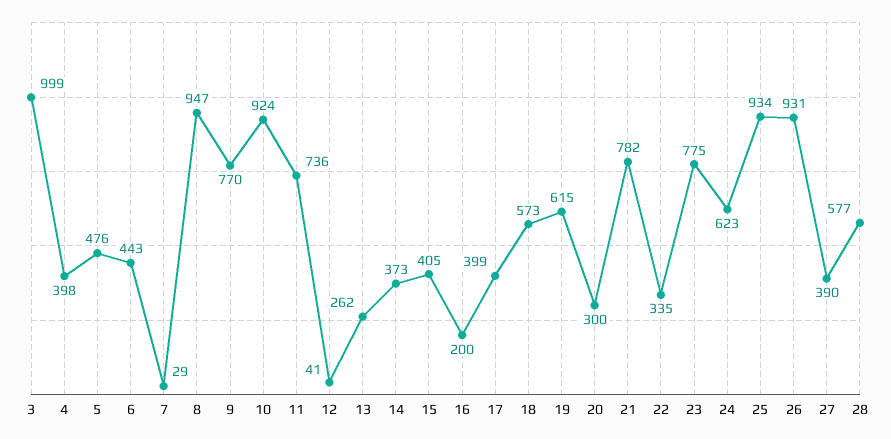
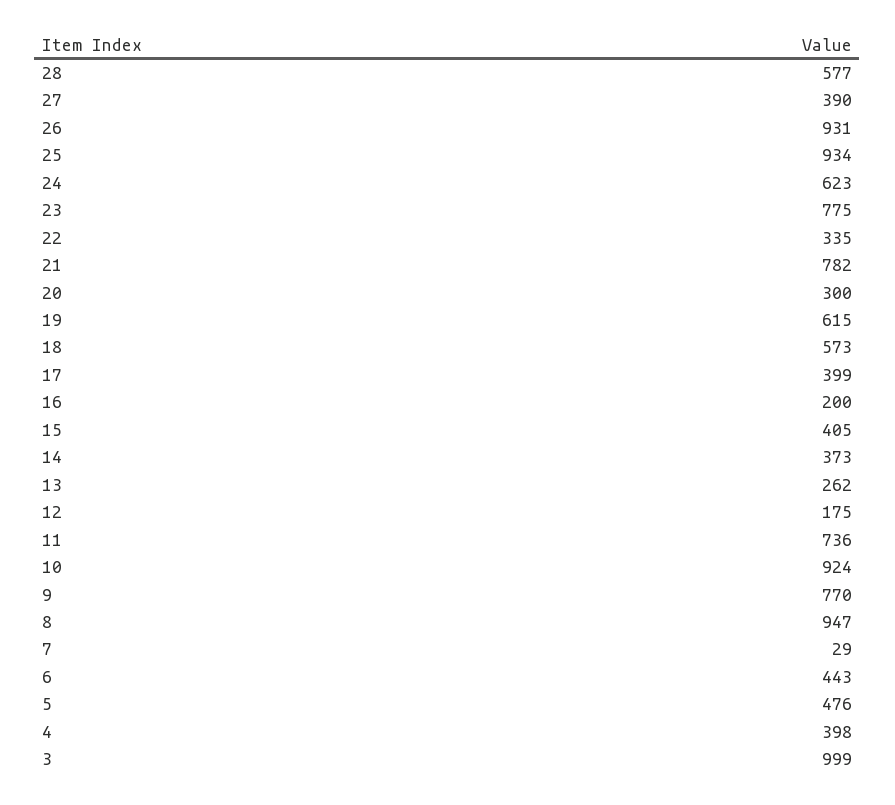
  {
    "3": 999,
    "4": 398,
    "5": 476,
    "6": 443,
    "7": 29,
    "8": 947,
    "9": 770,
    "10": 924,
    "11": 736,
-   "12": 41,
+   "12": 175,
    "13": 262,
    "14": 373,
    "15": 405,
    "16": 200,
    "17": 399,
    "18": 573,
    "19": 615,
    "20": 300,
    "21": 782,
    "22": 335,
    "23": 775,
    "24": 623,
    "25": 934,
    "26": 931,
    "27": 390,
    "28": 577
  }

